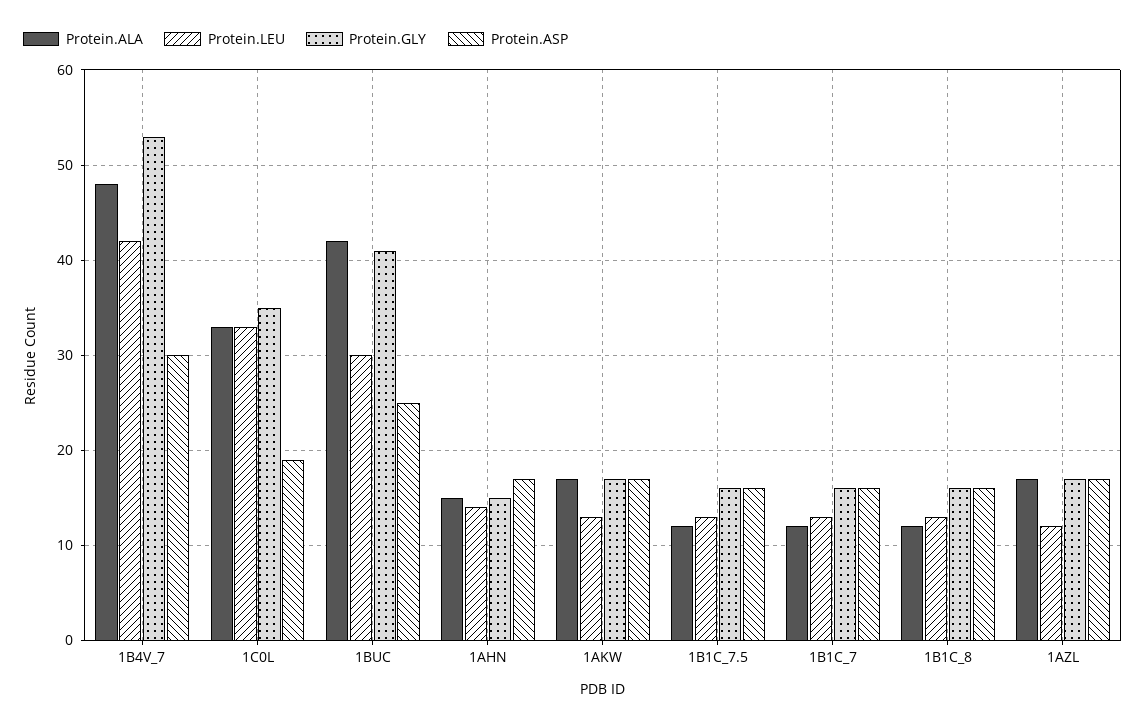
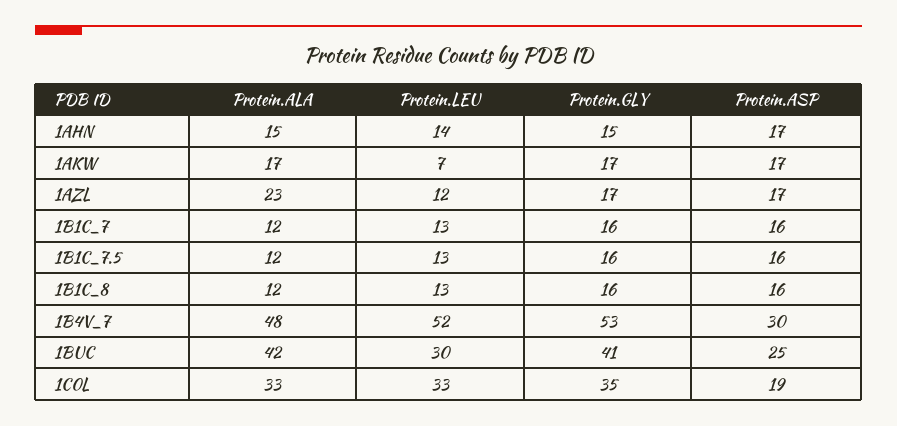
  {
    "Protein.ALA": {
      "1B4V_7": 48,
      "1C0L": 33,
      "1BUC": 42,
      "1AHN": 15,
      "1AKW": 17,
      "1B1C_7.5": 12,
      "1B1C_7": 12,
      "1B1C_8": 12,
-     "1AZL": 17
+     "1AZL": 23
    },
    "Protein.LEU": {
-     "1B4V_7": 42,
+     "1B4V_7": 52,
      "1C0L": 33,
      "1BUC": 30,
      "1AHN": 14,
-     "1AKW": 13,
+     "1AKW": 7,
      "1B1C_7.5": 13,
      "1B1C_7": 13,
      "1B1C_8": 13,
      "1AZL": 12
    },
    "Protein.GLY": {
      "1B4V_7": 53,
      "1C0L": 35,
      "1BUC": 41,
      "1AHN": 15,
      "1AKW": 17,
      "1B1C_7.5": 16,
      "1B1C_7": 16,
      "1B1C_8": 16,
      "1AZL": 17
    },
    "Protein.ASP": {
      "1B4V_7": 30,
      "1C0L": 19,
      "1BUC": 25,
      "1AHN": 17,
      "1AKW": 17,
      "1B1C_7.5": 16,
      "1B1C_7": 16,
      "1B1C_8": 16,
      "1AZL": 17
    }
  }

